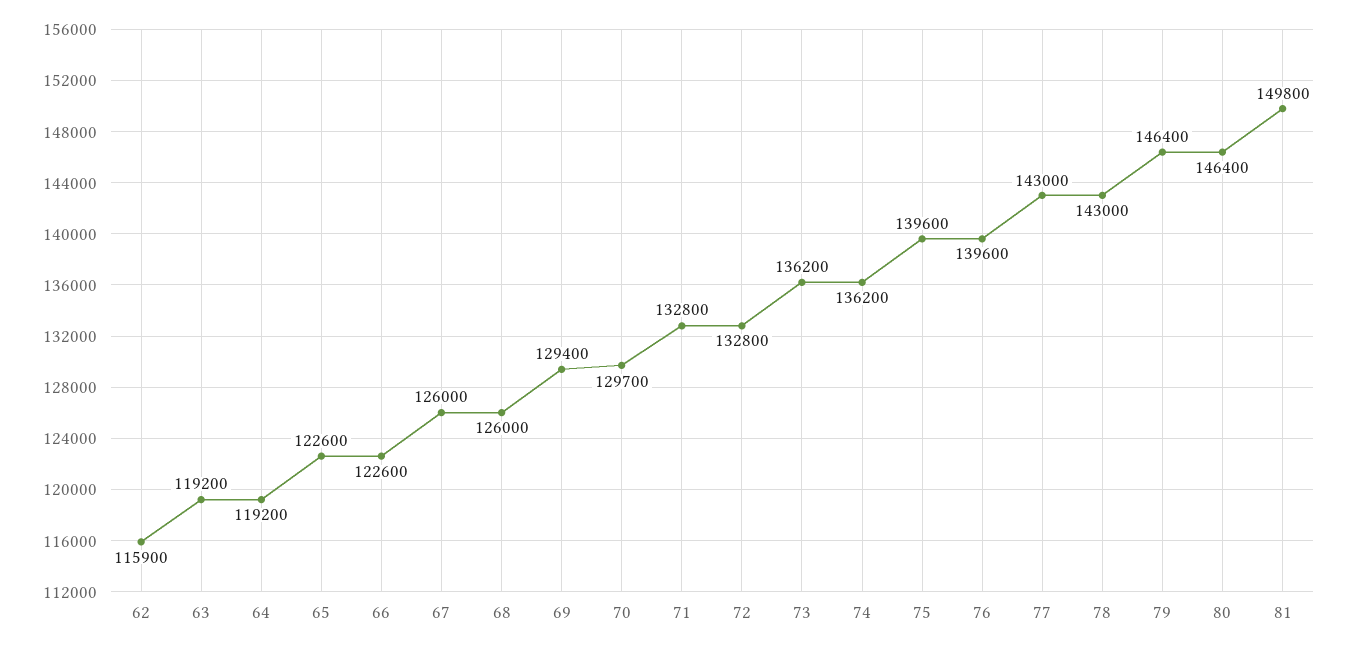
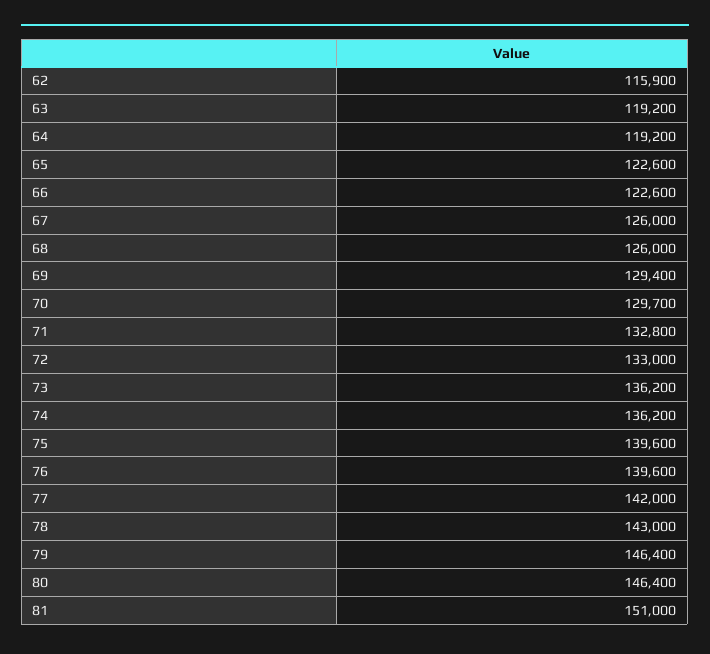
  {
    "62": 115900,
    "63": 119200,
    "64": 119200,
    "65": 122600,
    "66": 122600,
    "67": 126000,
    "68": 126000,
    "69": 129400,
    "70": 129700,
    "71": 132800,
-   "72": 132800,
+   "72": 133000,
    "73": 136200,
    "74": 136200,
    "75": 139600,
    "76": 139600,
-   "77": 143000,
+   "77": 142000,
    "78": 143000,
    "79": 146400,
    "80": 146400,
-   "81": 149800
+   "81": 151000
  }

